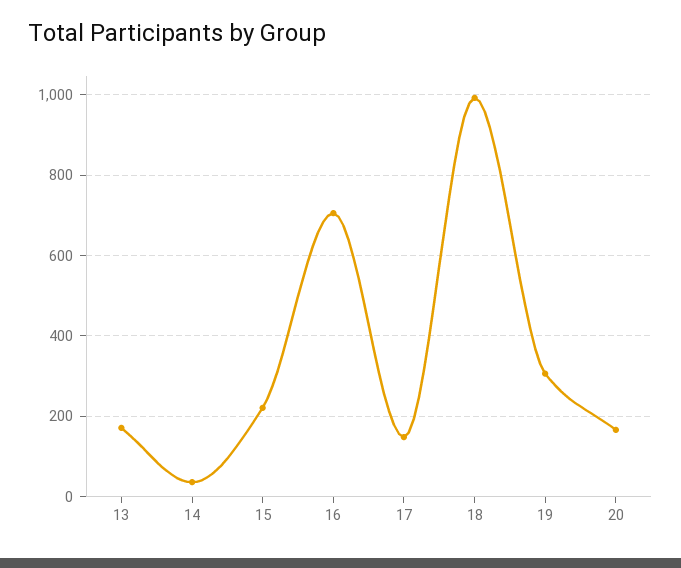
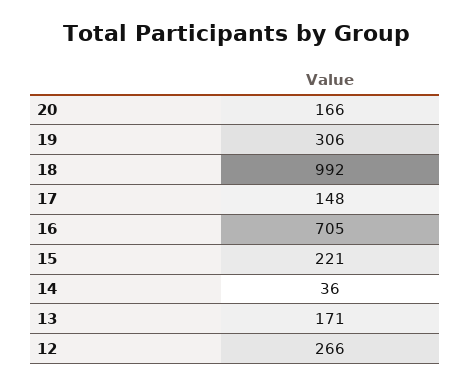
  {
    "13": 171,
    "14": 36,
    "15": 221,
    "16": 705,
    "17": 148,
    "18": 992,
    "19": 306,
-   "20": 166
+   "20": 166,
+   "12": 266
  }

